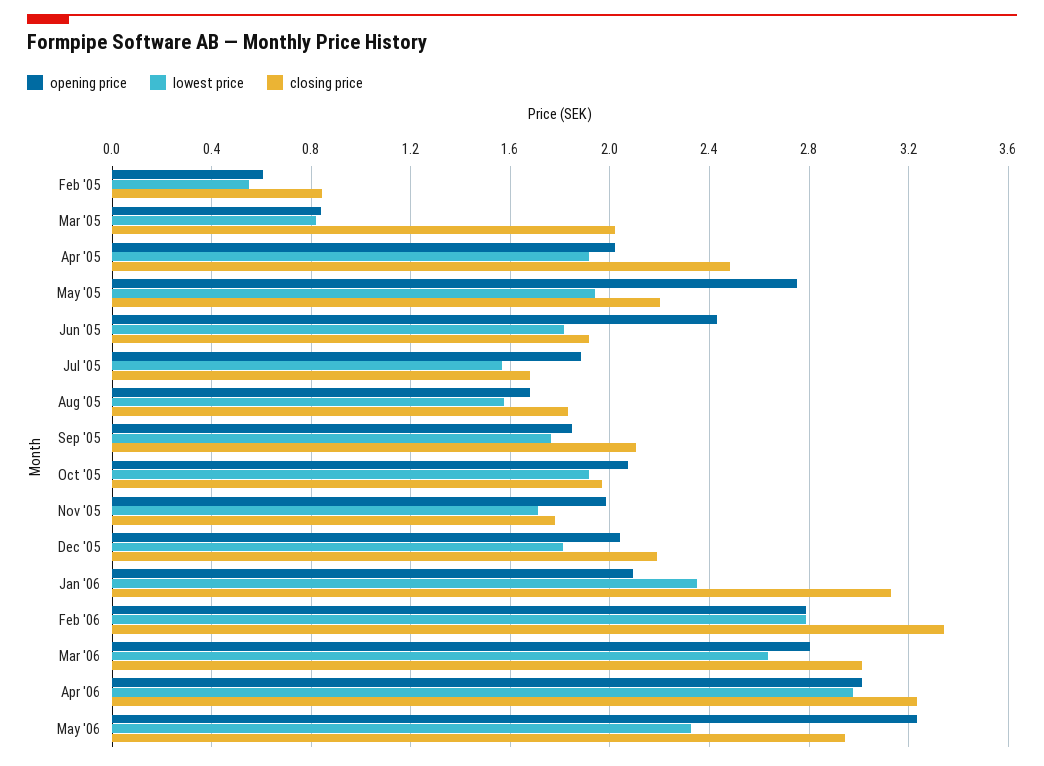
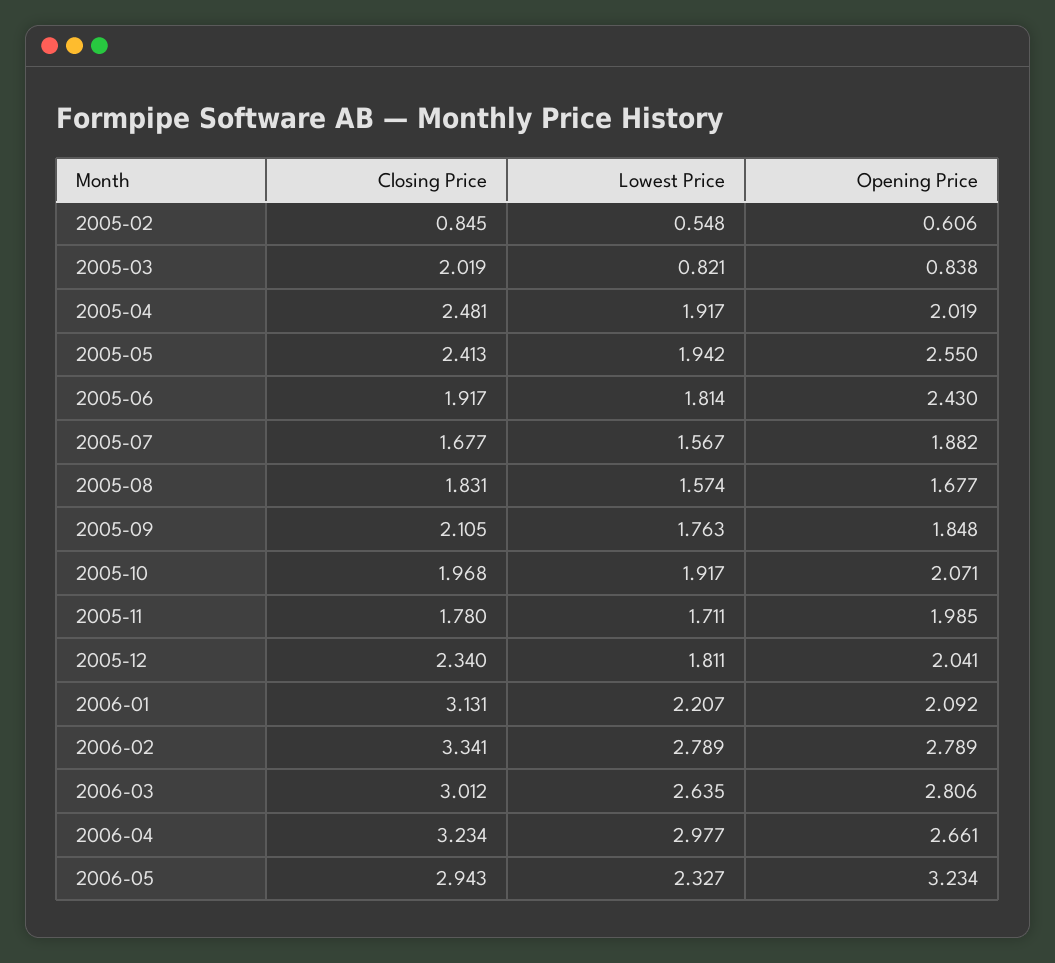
  {
    "opening price": {
      "Feb '05": 0.606,
      "Mar '05": 0.838,
      "Apr '05": 2.019,
-     "May '05": 2.75,
+     "May '05": 2.55,
      "Jun '05": 2.43,
      "Jul '05": 1.882,
      "Aug '05": 1.677,
      "Sep '05": 1.848,
      "Oct '05": 2.071,
      "Nov '05": 1.985,
      "Dec '05": 2.041,
      "Jan '06": 2.092,
      "Feb '06": 2.789,
      "Mar '06": 2.806,
-     "Apr '06": 3,
+     "Apr '06": 2.661,
      "May '06": 3.234
    },
    "lowest price": {
      "Feb '05": 0.548,
      "Mar '05": 0.821,
      "Apr '05": 1.917,
      "May '05": 1.942,
      "Jun '05": 1.814,
      "Jul '05": 1.567,
      "Aug '05": 1.574,
      "Sep '05": 1.763,
      "Oct '05": 1.917,
      "Nov '05": 1.711,
      "Dec '05": 1.811,
-     "Jan '06": 2.35,
+     "Jan '06": 2.207,
      "Feb '06": 2.789,
      "Mar '06": 2.635,
      "Apr '06": 2.977,
      "May '06": 2.327
    },
    "closing price": {
      "Feb '05": 0.845,
      "Mar '05": 2.019,
      "Apr '05": 2.481,
-     "May '05": 2.2,
+     "May '05": 2.413,
      "Jun '05": 1.917,
      "Jul '05": 1.677,
      "Aug '05": 1.831,
      "Sep '05": 2.105,
      "Oct '05": 1.968,
      "Nov '05": 1.78,
-     "Dec '05": 2.2,
+     "Dec '05": 2.34,
      "Jan '06": 3.131,
      "Feb '06": 3.341,
      "Mar '06": 3.012,
      "Apr '06": 3.234,
      "May '06": 2.943
    }
  }

